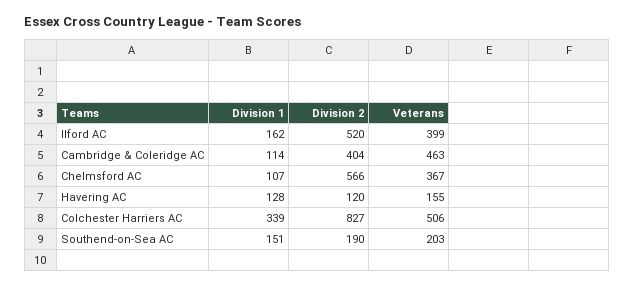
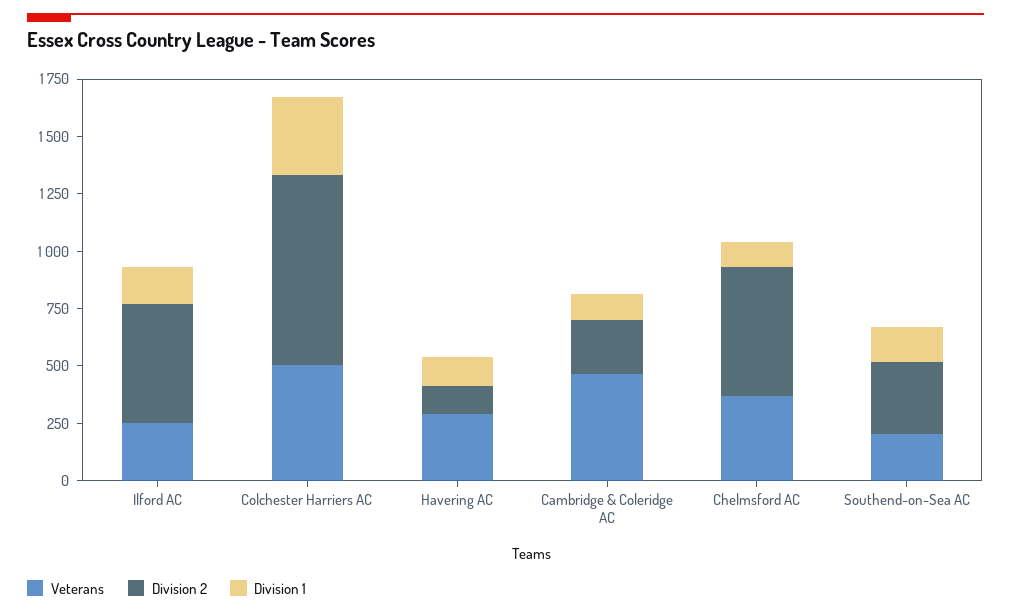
  {
    "Division 1": {
      "Ilford AC": 162,
      "Cambridge & Coleridge AC": 114,
      "Chelmsford AC": 107,
      "Havering AC": 128,
      "Colchester Harriers AC": 339,
      "Southend-on-Sea AC": 151
    },
    "Division 2": {
      "Ilford AC": 520,
-     "Cambridge & Coleridge AC": 404,
+     "Cambridge & Coleridge AC": 250,
      "Chelmsford AC": 566,
      "Havering AC": 120,
      "Colchester Harriers AC": 827,
-     "Southend-on-Sea AC": 190
+     "Southend-on-Sea AC": 300
    },
    "Veterans": {
-     "Ilford AC": 399,
+     "Ilford AC": 250,
      "Cambridge & Coleridge AC": 463,
      "Chelmsford AC": 367,
-     "Havering AC": 155,
+     "Havering AC": 300,
      "Colchester Harriers AC": 506,
      "Southend-on-Sea AC": 203
    }
  }

